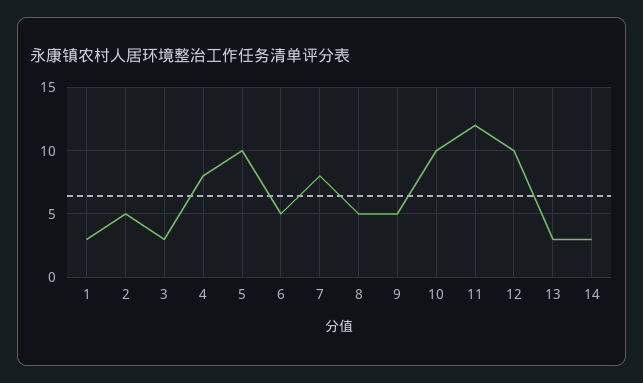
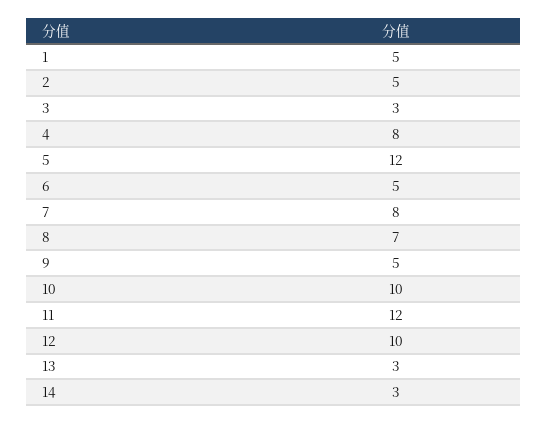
  {
-   "1": 3,
+   "1": 5,
    "2": 5,
    "3": 3,
    "4": 8,
-   "5": 10,
+   "5": 12,
    "6": 5,
    "7": 8,
-   "8": 5,
+   "8": 7,
    "9": 5,
    "10": 10,
    "11": 12,
    "12": 10,
    "13": 3,
    "14": 3
  }

